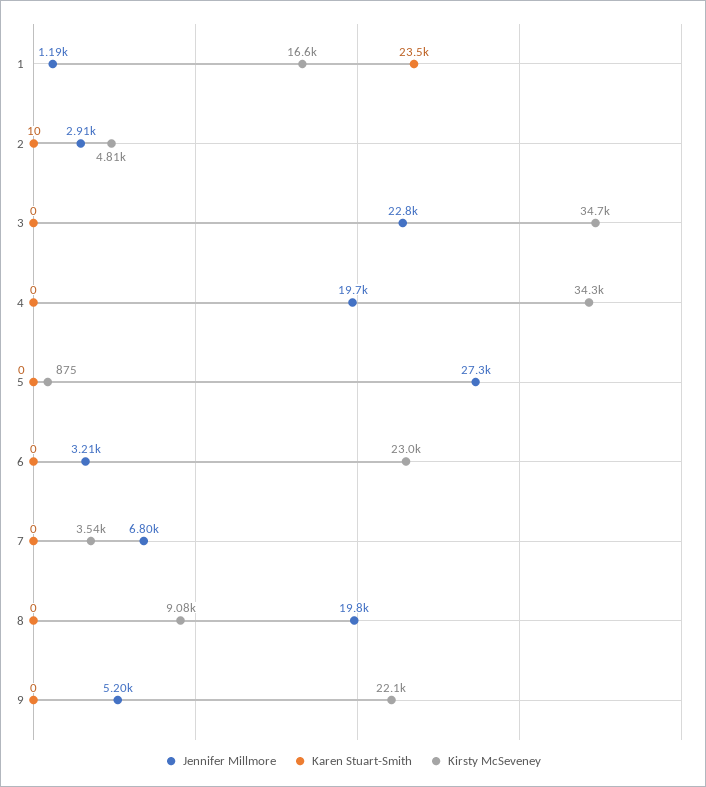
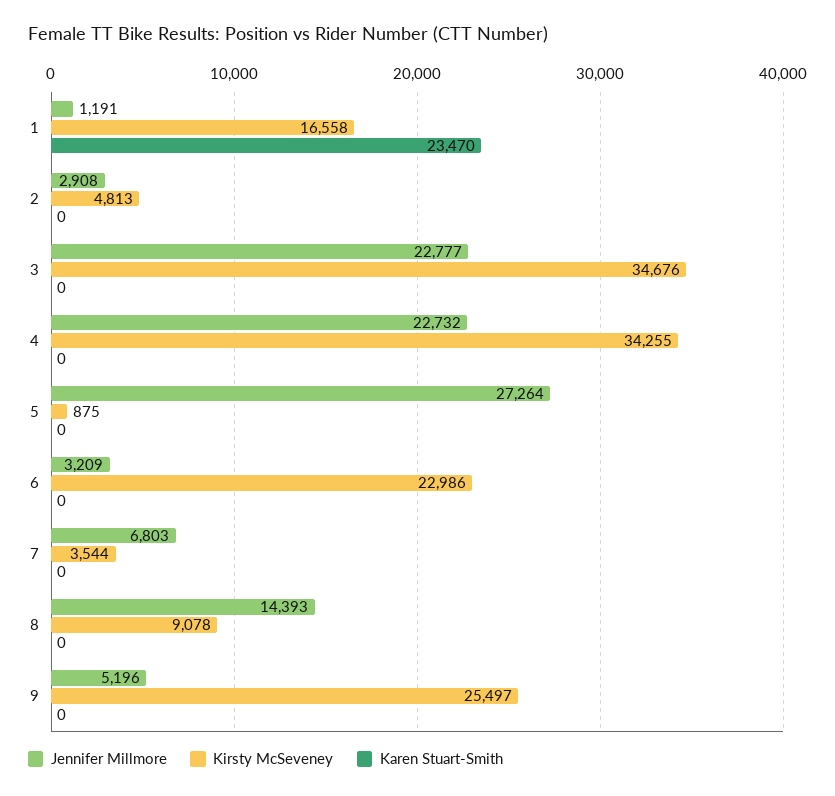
  {
    "Jennifer Millmore": {
      "1": 1191,
      "2": 2908,
      "3": 22777,
-     "4": 19700,
+     "4": 22732,
      "5": 27264,
      "6": 3209,
      "7": 6803,
-     "8": 19800,
+     "8": 14393,
      "9": 5196
    },
    "Karen Stuart-Smith": {
      "1": 23470,
-     "2": 10,
+     "2": 0,
      "3": 0,
      "4": 0,
      "5": 0,
      "6": 0,
      "7": 0,
      "8": 0,
      "9": 0
    },
    "Kirsty McSeveney": {
      "1": 16558,
      "2": 4813,
      "3": 34676,
      "4": 34255,
      "5": 875,
      "6": 22986,
      "7": 3544,
      "8": 9078,
-     "9": 22100
+     "9": 25497
    }
  }

